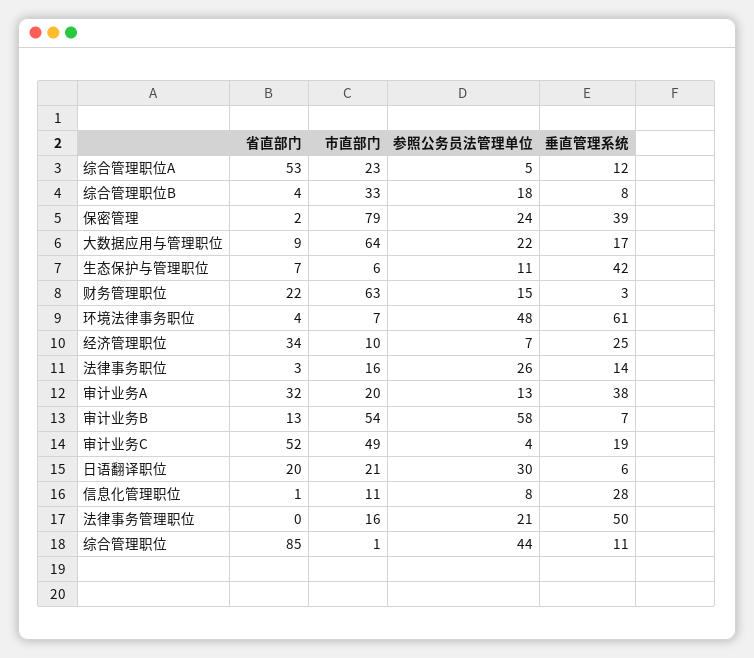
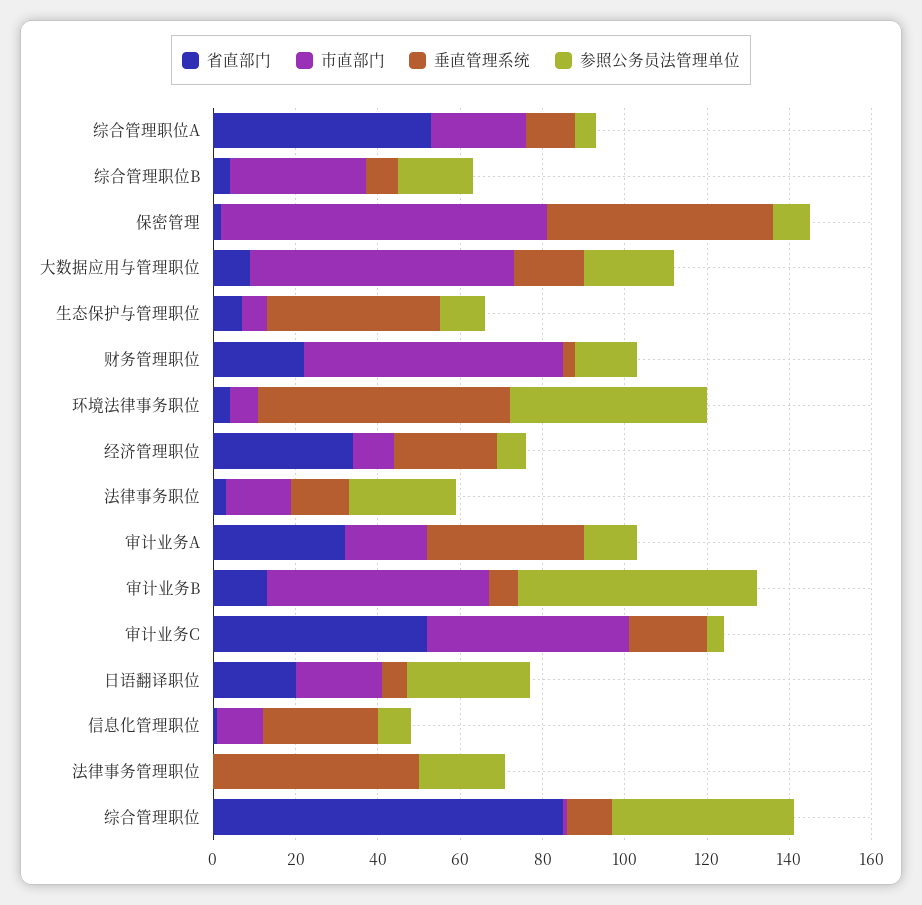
  {
    "省直部门": {
      "综合管理职位A": 53,
      "综合管理职位B": 4,
      "保密管理": 2,
      "大数据应用与管理职位": 9,
      "生态保护与管理职位": 7,
      "财务管理职位": 22,
      "环境法律事务职位": 4,
      "经济管理职位": 34,
      "法律事务职位": 3,
      "审计业务A": 32,
      "审计业务B": 13,
      "审计业务C": 52,
      "日语翻译职位": 20,
      "信息化管理职位": 1,
      "法律事务管理职位": 0,
      "综合管理职位": 85
    },
    "市直部门": {
      "综合管理职位A": 23,
      "综合管理职位B": 33,
      "保密管理": 79,
      "大数据应用与管理职位": 64,
      "生态保护与管理职位": 6,
      "财务管理职位": 63,
      "环境法律事务职位": 7,
      "经济管理职位": 10,
      "法律事务职位": 16,
      "审计业务A": 20,
      "审计业务B": 54,
      "审计业务C": 49,
      "日语翻译职位": 21,
      "信息化管理职位": 11,
-     "法律事务管理职位": 16,
+     "法律事务管理职位": 0,
      "综合管理职位": 1
    },
    "参照公务员法管理单位": {
      "综合管理职位A": 5,
      "综合管理职位B": 18,
-     "保密管理": 24,
+     "保密管理": 10,
      "大数据应用与管理职位": 22,
      "生态保护与管理职位": 11,
      "财务管理职位": 15,
      "环境法律事务职位": 48,
      "经济管理职位": 7,
      "法律事务职位": 26,
      "审计业务A": 13,
      "审计业务B": 58,
      "审计业务C": 4,
      "日语翻译职位": 30,
      "信息化管理职位": 8,
      "法律事务管理职位": 21,
      "综合管理职位": 44
    },
    "垂直管理系统": {
      "综合管理职位A": 12,
      "综合管理职位B": 8,
-     "保密管理": 39,
+     "保密管理": 55,
      "大数据应用与管理职位": 17,
      "生态保护与管理职位": 42,
      "财务管理职位": 3,
      "环境法律事务职位": 61,
      "经济管理职位": 25,
      "法律事务职位": 14,
      "审计业务A": 38,
      "审计业务B": 7,
      "审计业务C": 19,
      "日语翻译职位": 6,
      "信息化管理职位": 28,
      "法律事务管理职位": 50,
      "综合管理职位": 11
    }
  }

